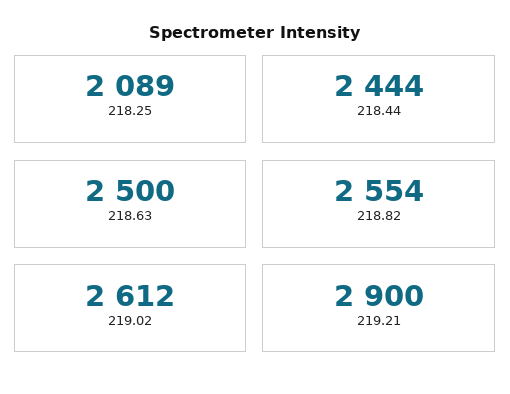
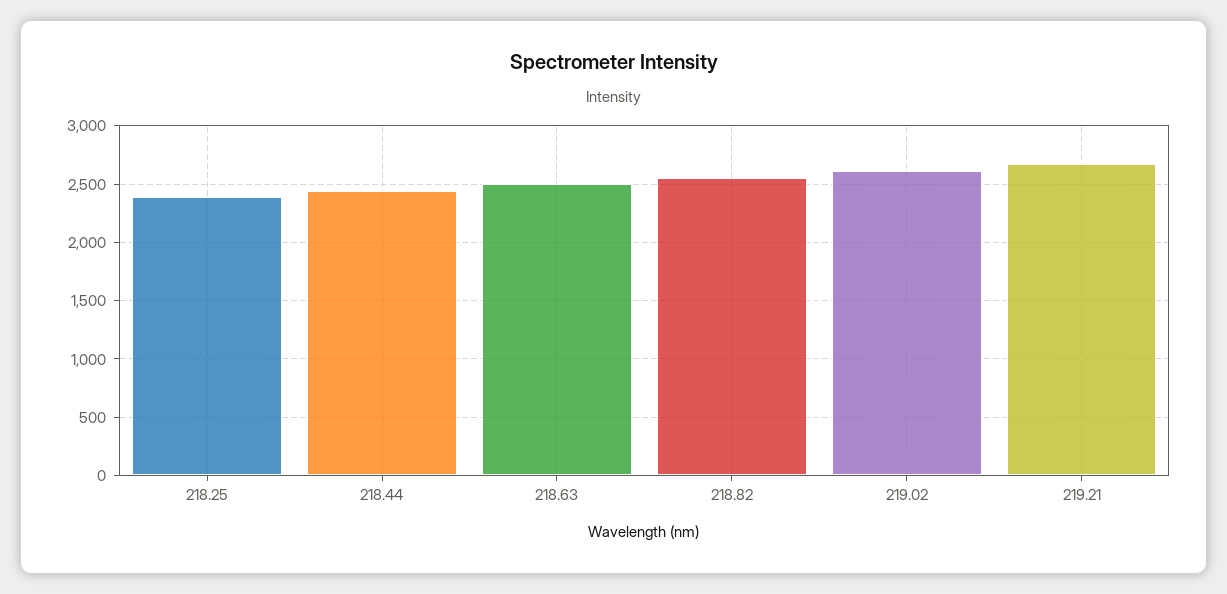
  {
-   "218.25": 2089,
+   "218.25": 2400,
    "218.44": 2444,
    "218.63": 2500,
    "218.82": 2554,
    "219.02": 2612,
-   "219.21": 2900
+   "219.21": 2700
  }

